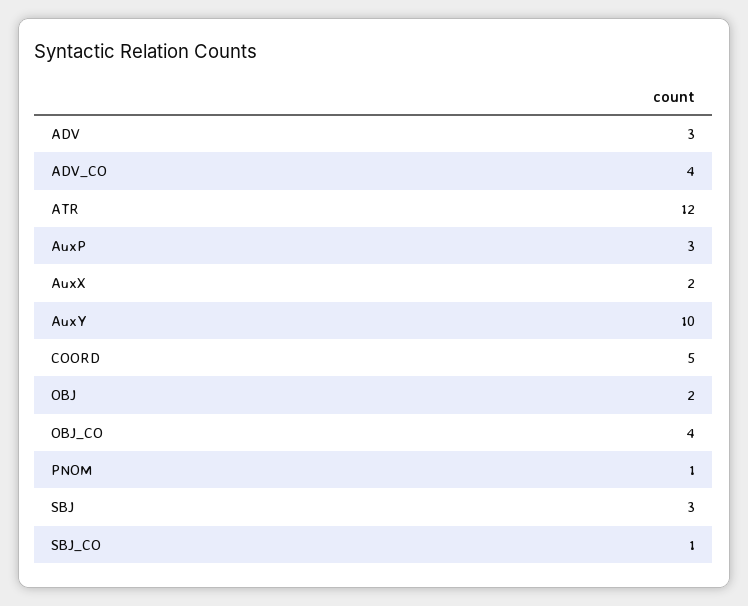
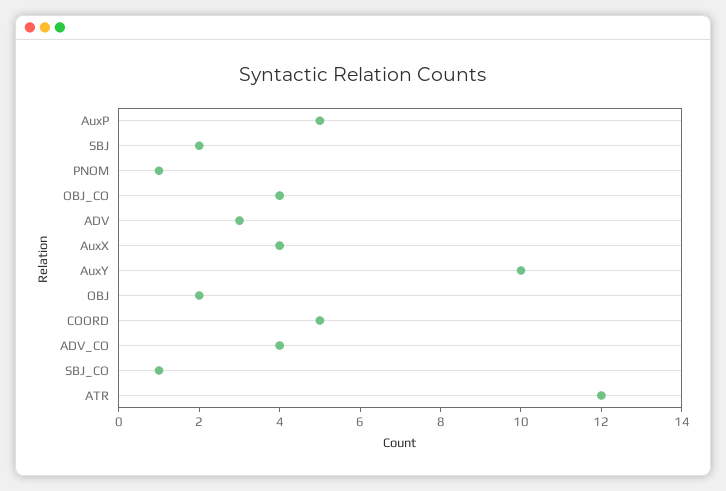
  {
    "ADV": 3,
    "ADV_CO": 4,
    "ATR": 12,
-   "AuxP": 3,
+   "AuxP": 5,
-   "AuxX": 2,
+   "AuxX": 4,
    "AuxY": 10,
    "COORD": 5,
    "OBJ": 2,
    "OBJ_CO": 4,
    "PNOM": 1,
-   "SBJ": 3,
+   "SBJ": 2,
    "SBJ_CO": 1
  }

